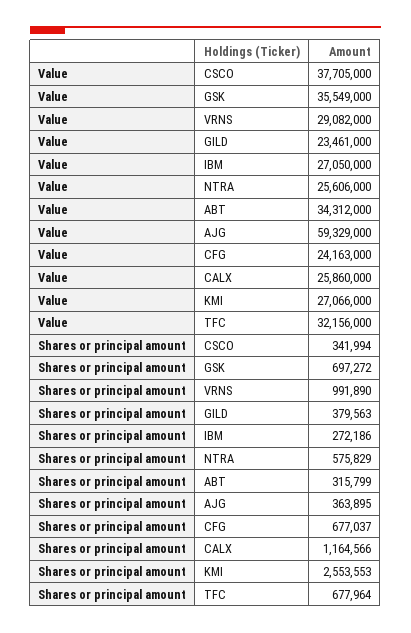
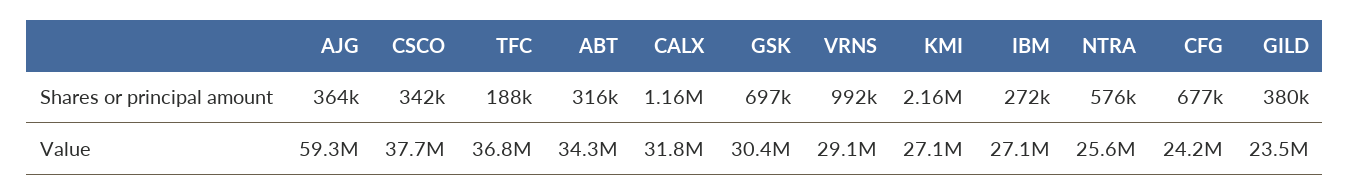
  {
    "Value": {
      "CSCO": 37705000,
-     "GSK": 35549000,
+     "GSK": 30400000,
      "VRNS": 29082000,
      "GILD": 23461000,
      "IBM": 27050000,
      "NTRA": 25606000,
      "ABT": 34312000,
      "AJG": 59329000,
      "CFG": 24163000,
-     "CALX": 25860000,
+     "CALX": 31800000,
      "KMI": 27066000,
-     "TFC": 32156000
+     "TFC": 36800000
    },
    "Shares or principal amount": {
      "CSCO": 341994,
      "GSK": 697272,
      "VRNS": 991890,
      "GILD": 379563,
      "IBM": 272186,
      "NTRA": 575829,
      "ABT": 315799,
      "AJG": 363895,
      "CFG": 677037,
      "CALX": 1164566,
-     "KMI": 2553553,
+     "KMI": 2160000,
-     "TFC": 677964
+     "TFC": 188000
    }
  }

